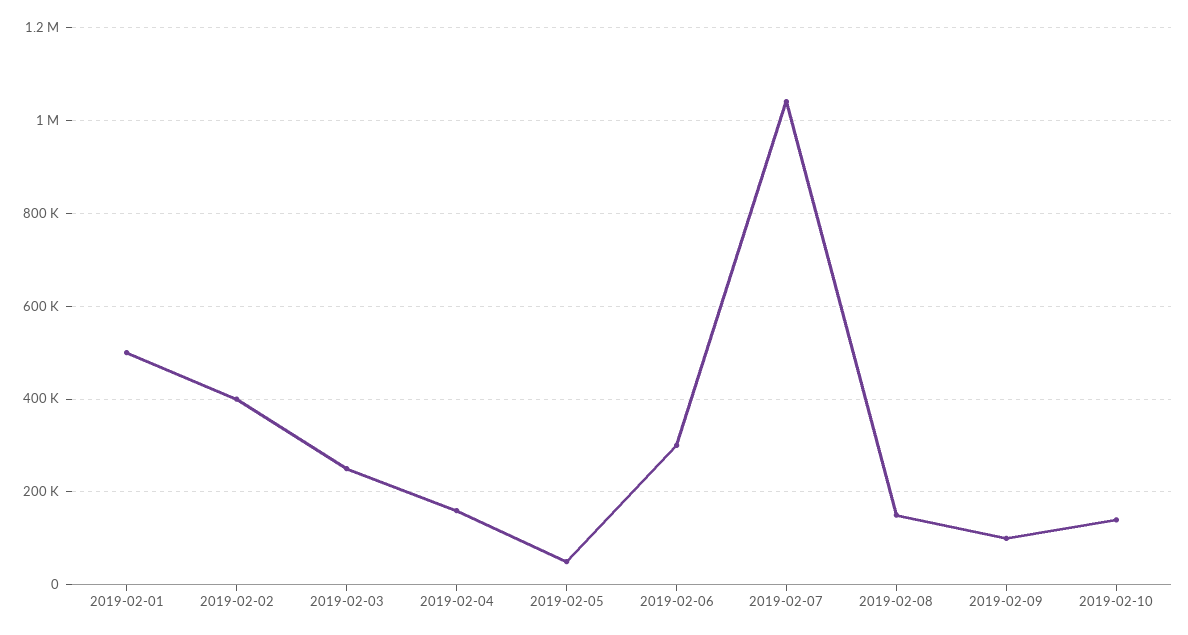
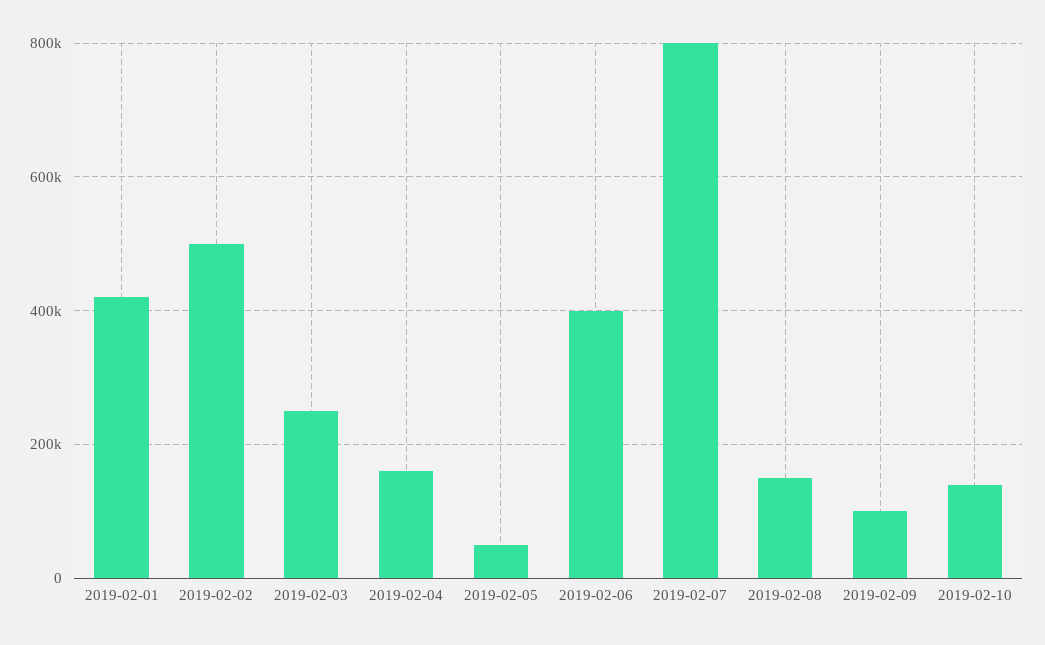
  {
-   "2019-02-01": 500000,
+   "2019-02-01": 420000,
-   "2019-02-02": 400000,
+   "2019-02-02": 500000,
    "2019-02-03": 260000,
    "2019-02-04": 160000,
    "2019-02-05": 60000,
-   "2019-02-06": 300000,
+   "2019-02-06": 400000,
-   "2019-02-07": 1040000,
+   "2019-02-07": 800000,
    "2019-02-08": 160000,
    "2019-02-09": 100000,
    "2019-02-10": 140000
  }

